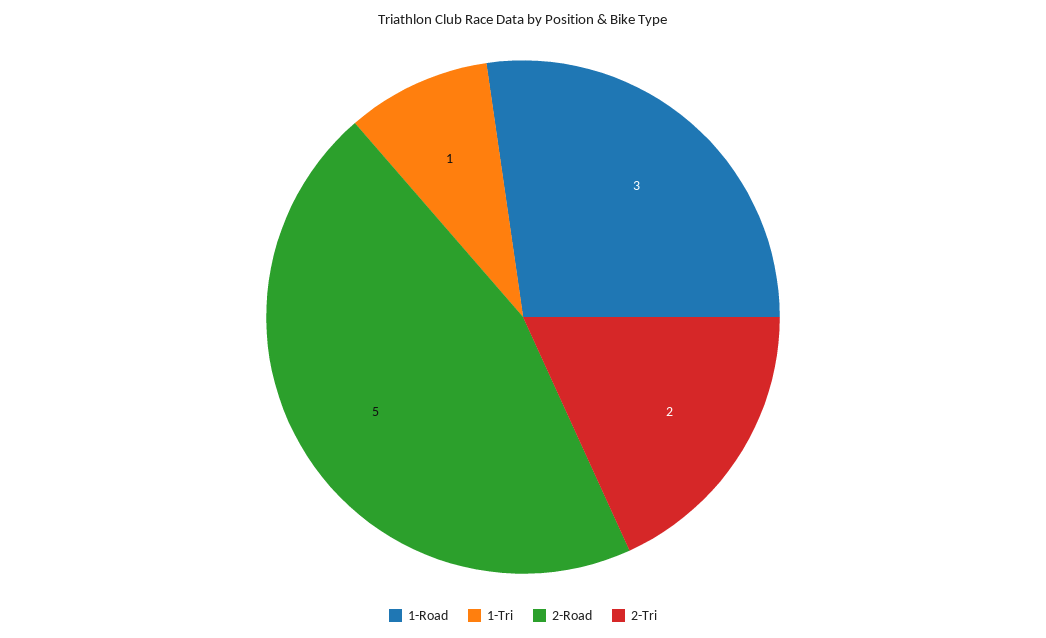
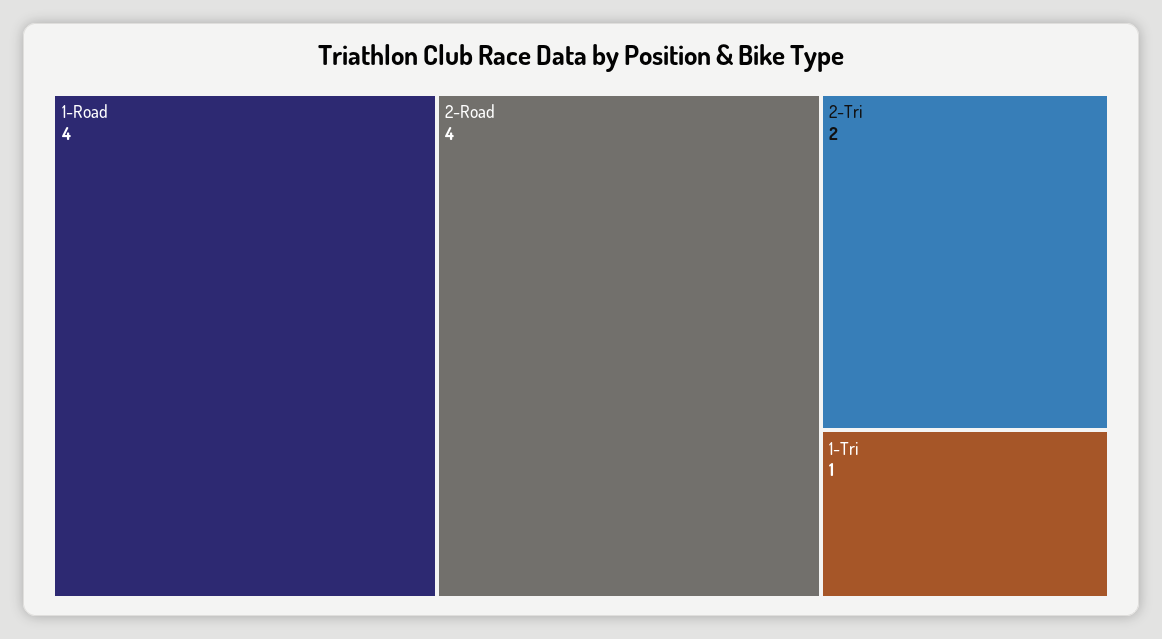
  {
-   "1-Road": 3,
+   "1-Road": 4,
    "1-Tri": 1,
-   "2-Road": 5,
+   "2-Road": 4,
    "2-Tri": 2
  }

